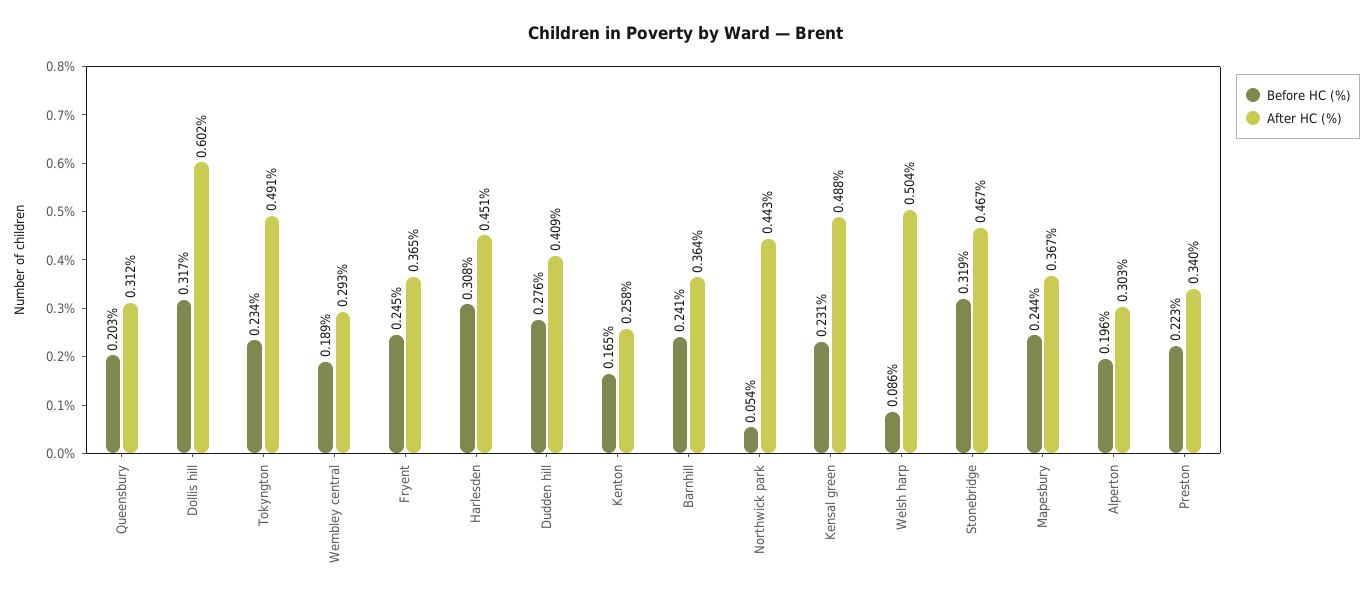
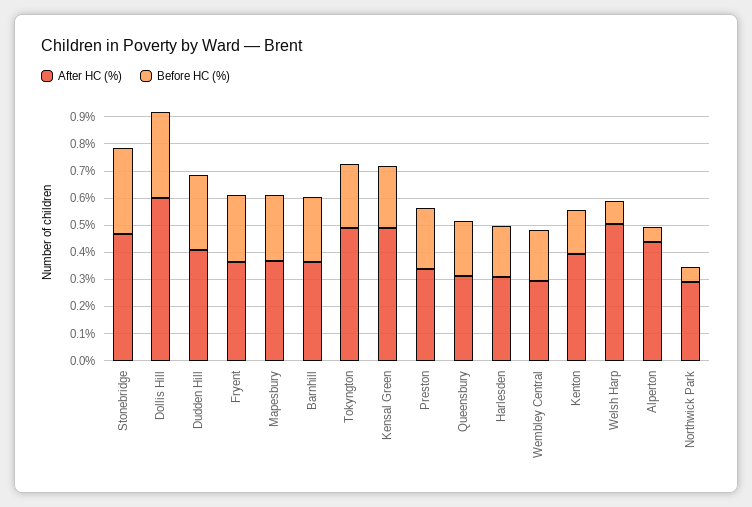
  {
    "Before HC (%)": {
      "Queensbury": 0.203,
      "Dollis hill": 0.317,
      "Tokyngton": 0.234,
      "Wembley central": 0.189,
      "Fryent": 0.245,
-     "Harlesden": 0.308,
+     "Harlesden": 0.2,
      "Dudden hill": 0.276,
      "Kenton": 0.165,
      "Barnhill": 0.241,
      "Northwick park": 0.054,
      "Kensal green": 0.231,
      "Welsh harp": 0.086,
      "Stonebridge": 0.319,
      "Mapesbury": 0.244,
-     "Alperton": 0.196,
+     "Alperton": 0.05,
      "Preston": 0.223
    },
    "After HC (%)": {
      "Queensbury": 0.312,
      "Dollis hill": 0.602,
      "Tokyngton": 0.491,
      "Wembley central": 0.293,
      "Fryent": 0.365,
-     "Harlesden": 0.451,
+     "Harlesden": 0.3,
      "Dudden hill": 0.409,
-     "Kenton": 0.258,
+     "Kenton": 0.4,
      "Barnhill": 0.364,
-     "Northwick park": 0.443,
+     "Northwick park": 0.3,
      "Kensal green": 0.488,
      "Welsh harp": 0.504,
      "Stonebridge": 0.467,
      "Mapesbury": 0.367,
-     "Alperton": 0.303,
+     "Alperton": 0.45,
      "Preston": 0.34
    }
  }

